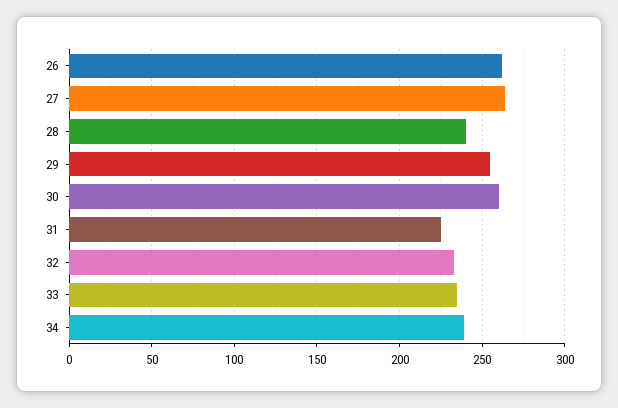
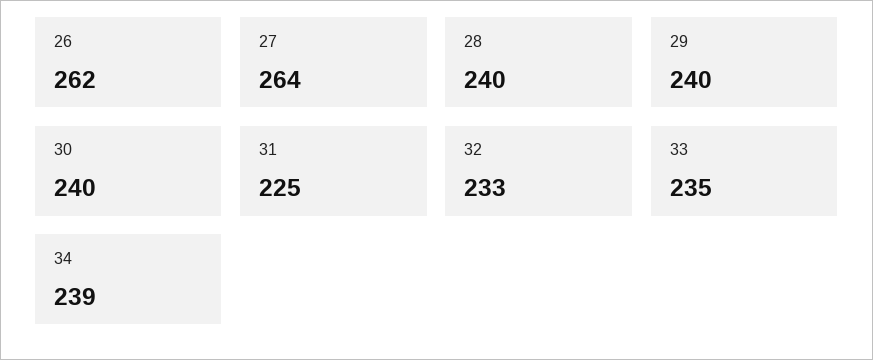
  {
    "26": 262,
    "27": 264,
    "28": 240,
-   "29": 255,
+   "29": 240,
-   "30": 260,
+   "30": 240,
    "31": 225,
    "32": 233,
    "33": 235,
    "34": 239
  }

